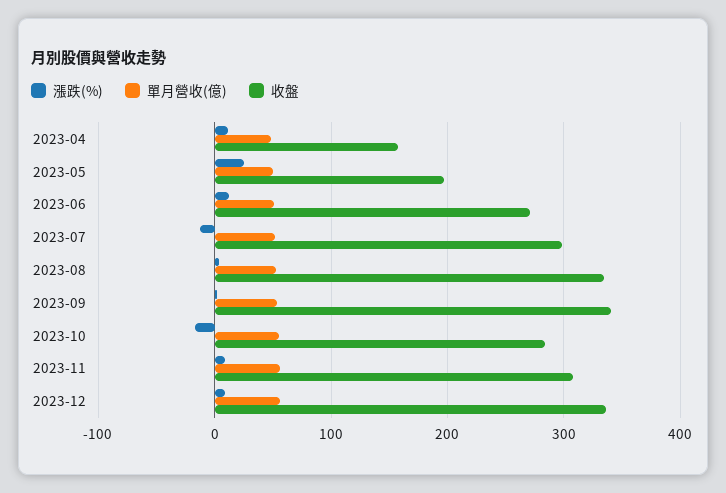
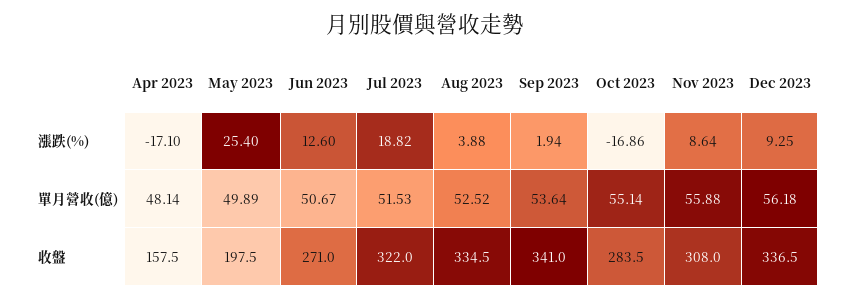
  {
    "漲跌(%)": {
-     "2023-04": 10,
+     "2023-04": -17.1,
      "2023-05": 25.4,
      "2023-06": 12.6,
-     "2023-07": -10,
+     "2023-07": 18.82,
      "2023-08": 3.88,
      "2023-09": 1.94,
      "2023-10": -16.86,
      "2023-11": 8.64,
      "2023-12": 9.25
    },
    "單月營收(億)": {
      "2023-04": 48.14,
      "2023-05": 49.89,
      "2023-06": 50.67,
      "2023-07": 51.53,
      "2023-08": 52.52,
      "2023-09": 53.64,
      "2023-10": 55.14,
      "2023-11": 55.88,
      "2023-12": 56.18
    },
    "收盤": {
      "2023-04": 157.5,
      "2023-05": 197.5,
      "2023-06": 271,
-     "2023-07": 300,
+     "2023-07": 322,
      "2023-08": 334.5,
      "2023-09": 341,
      "2023-10": 283.5,
      "2023-11": 308,
      "2023-12": 336.5
    }
  }

